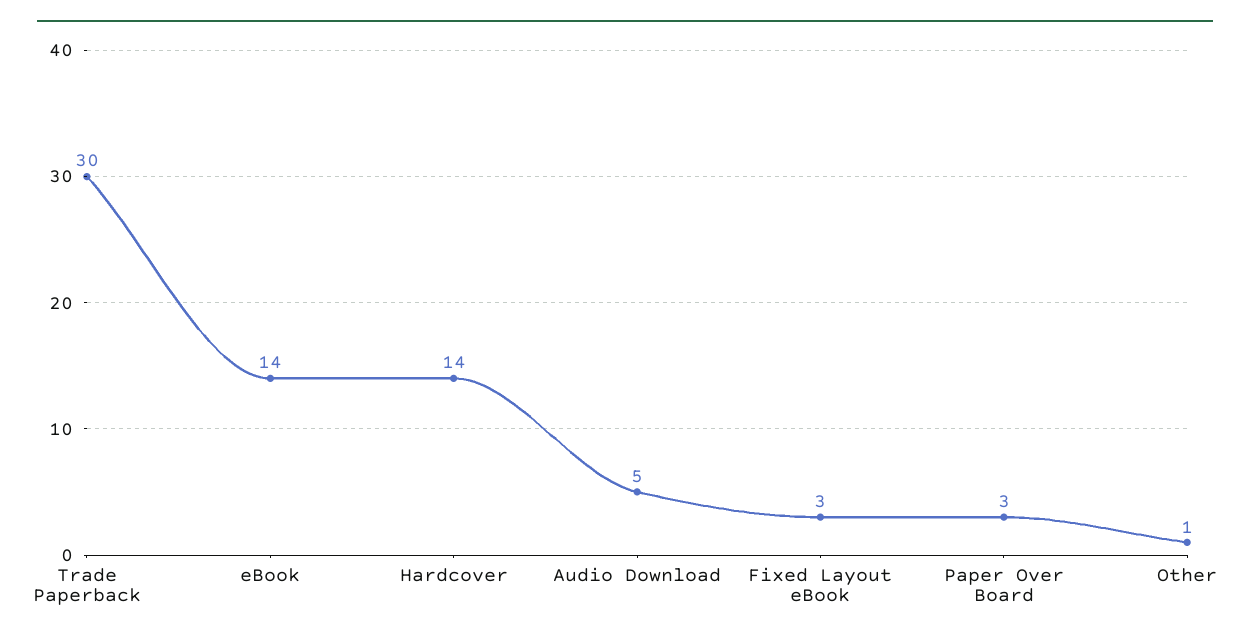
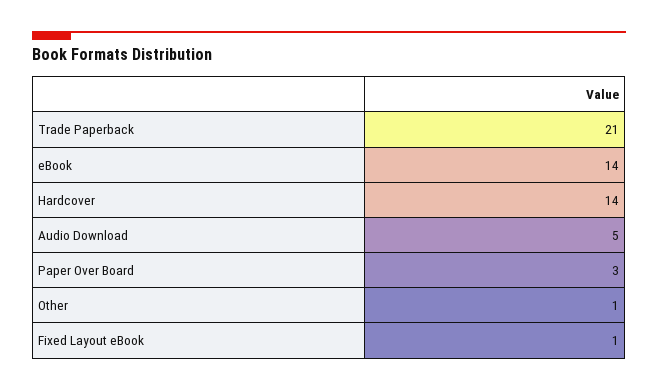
  {
-   "Trade Paperback": 30,
+   "Trade Paperback": 21,
    "eBook": 14,
    "Hardcover": 14,
    "Audio Download": 5,
-   "Fixed Layout eBook": 3,
+   "Fixed Layout eBook": 1,
    "Paper Over Board": 3,
    "Other": 1
  }

